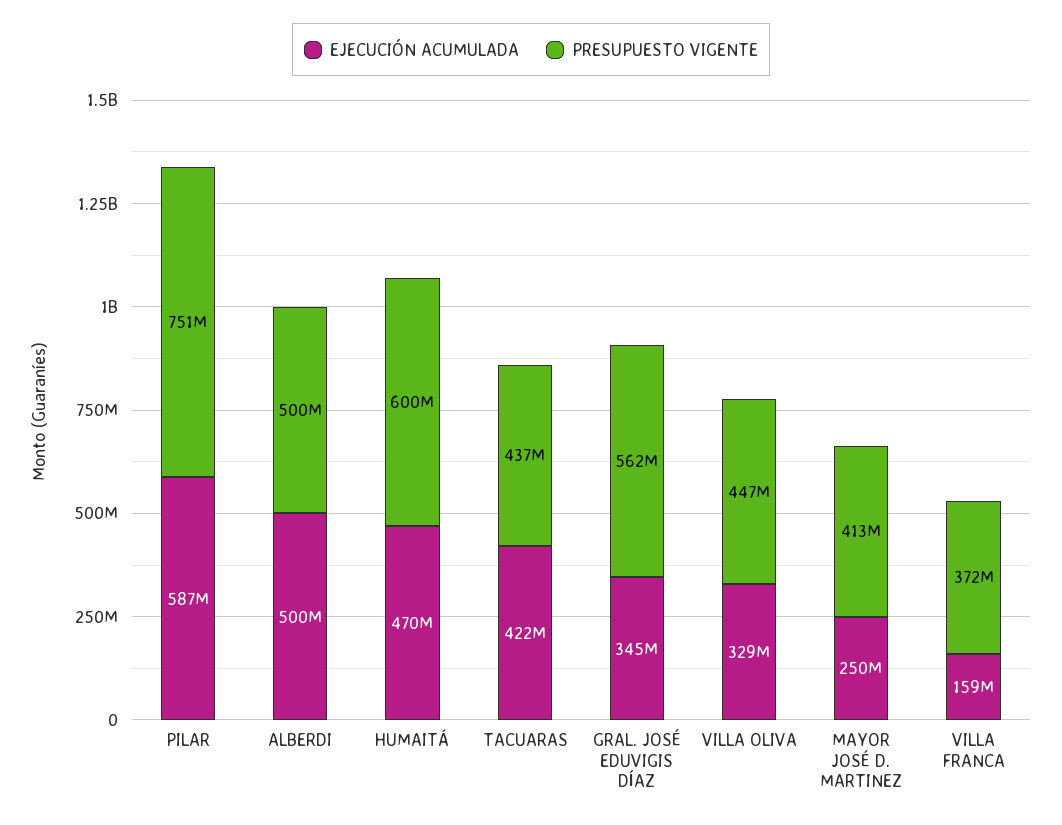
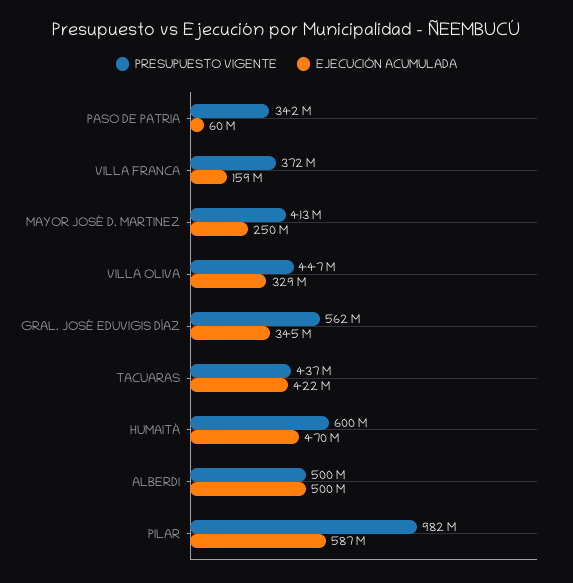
  {
    "EJECUCIÓN ACUMULADA": {
      "PILAR": 587000000,
      "ALBERDI": 500000000,
      "HUMAITÁ": 470000000,
      "TACUARAS": 422000000,
      "GRAL. JOSÉ EDUVIGIS DÍAZ": 345000000,
      "VILLA OLIVA": 329000000,
      "MAYOR JOSÉ D. MARTINEZ": 250000000,
-     "VILLA FRANCA": 159000000
+     "VILLA FRANCA": 159000000,
+     "PASO DE PATRIA": 60000000
    },
    "PRESUPUESTO VIGENTE": {
-     "PILAR": 751000000,
+     "PILAR": 982000000,
      "ALBERDI": 500000000,
      "HUMAITÁ": 600000000,
      "TACUARAS": 437000000,
      "GRAL. JOSÉ EDUVIGIS DÍAZ": 562000000,
      "VILLA OLIVA": 447000000,
      "MAYOR JOSÉ D. MARTINEZ": 413000000,
-     "VILLA FRANCA": 372000000
+     "VILLA FRANCA": 372000000,
+     "PASO DE PATRIA": 342000000
    }
  }

